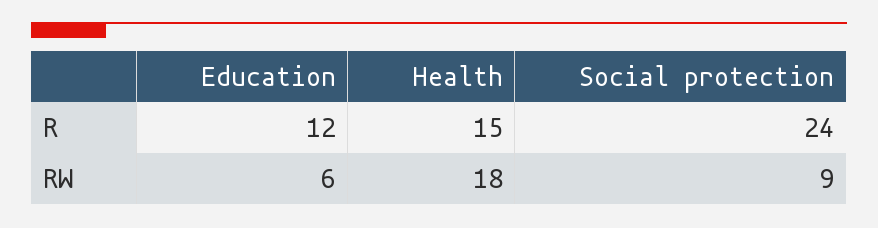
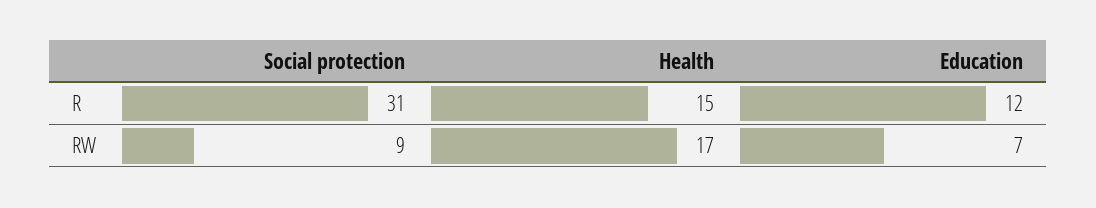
  {
    "Education": {
      "R": 12,
-     "RW": 6
+     "RW": 7
    },
    "Health": {
      "R": 15,
-     "RW": 18
+     "RW": 17
    },
    "Social protection": {
-     "R": 24,
+     "R": 31,
      "RW": 9
    }
  }

